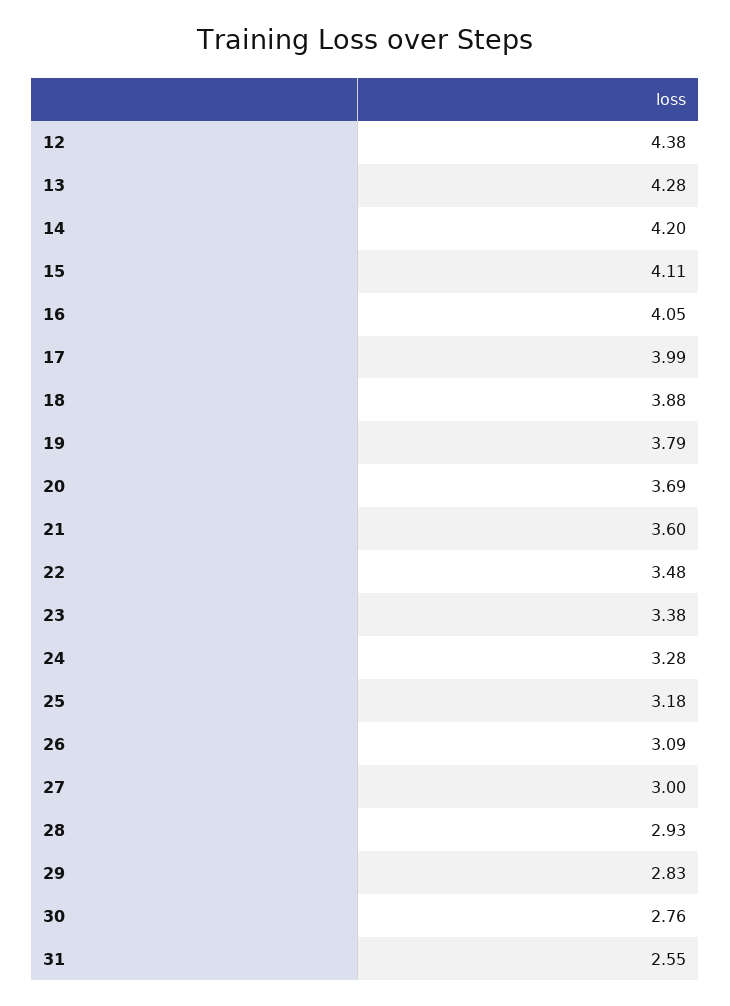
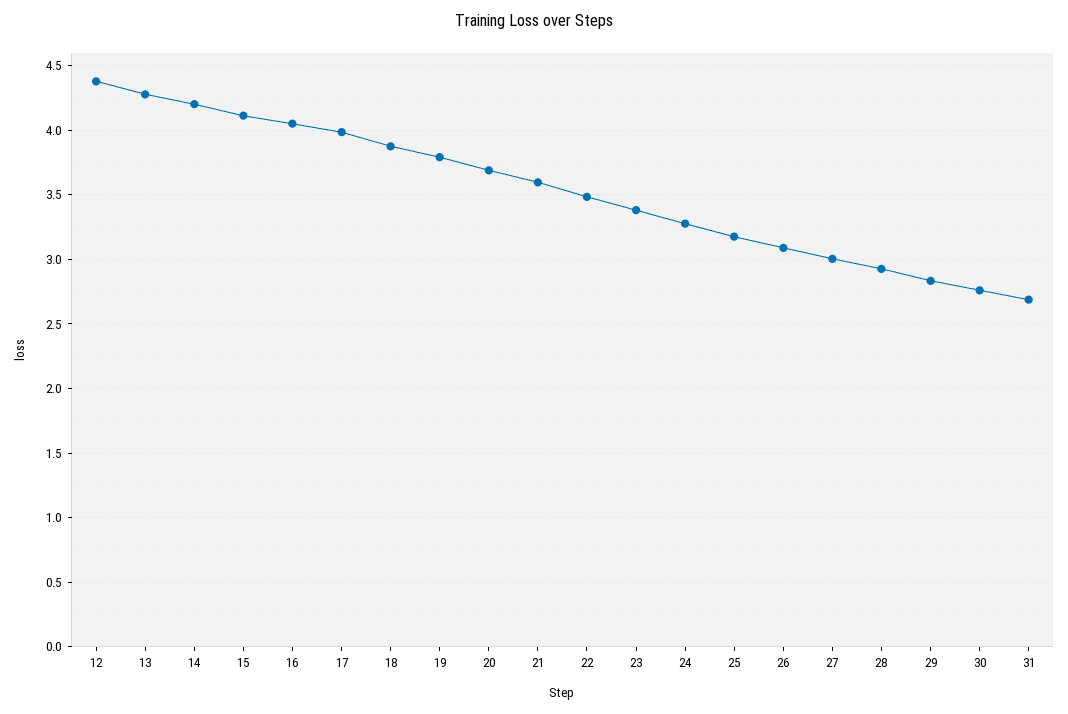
  {
    "12": 4.38,
    "13": 4.28,
    "14": 4.2,
    "15": 4.11,
    "16": 4.05,
    "17": 3.99,
    "18": 3.88,
    "19": 3.79,
    "20": 3.69,
    "21": 3.6,
    "22": 3.48,
    "23": 3.38,
    "24": 3.28,
    "25": 3.18,
    "26": 3.09,
    "27": 3,
    "28": 2.93,
    "29": 2.83,
    "30": 2.76,
-   "31": 2.55
+   "31": 2.7
  }

